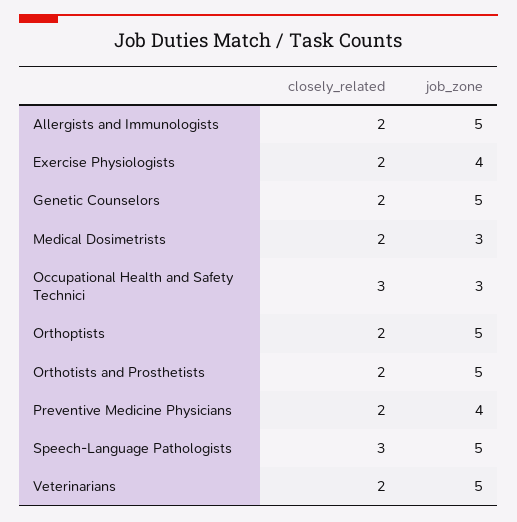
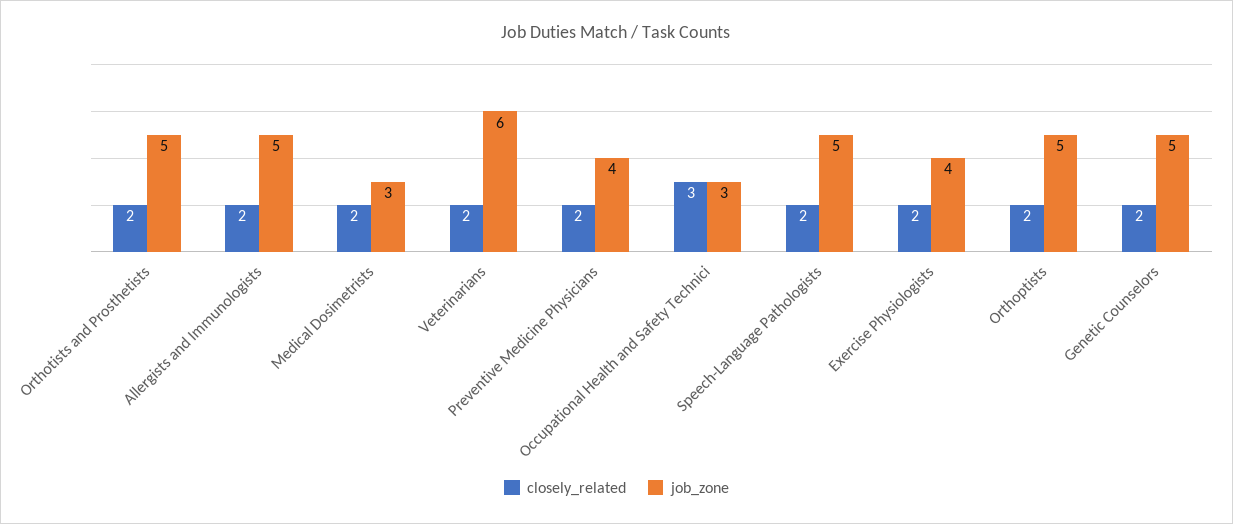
  {
    "closely_related": {
      "Allergists and Immunologists": 2,
      "Exercise Physiologists": 2,
      "Genetic Counselors": 2,
      "Medical Dosimetrists": 2,
      "Occupational Health and Safety Technici": 3,
      "Orthoptists": 2,
      "Orthotists and Prosthetists": 2,
      "Preventive Medicine Physicians": 2,
-     "Speech-Language Pathologists": 3,
+     "Speech-Language Pathologists": 2,
      "Veterinarians": 2
    },
    "job_zone": {
      "Allergists and Immunologists": 5,
      "Exercise Physiologists": 4,
      "Genetic Counselors": 5,
      "Medical Dosimetrists": 3,
      "Occupational Health and Safety Technici": 3,
      "Orthoptists": 5,
      "Orthotists and Prosthetists": 5,
      "Preventive Medicine Physicians": 4,
      "Speech-Language Pathologists": 5,
-     "Veterinarians": 5
+     "Veterinarians": 6
    }
  }

